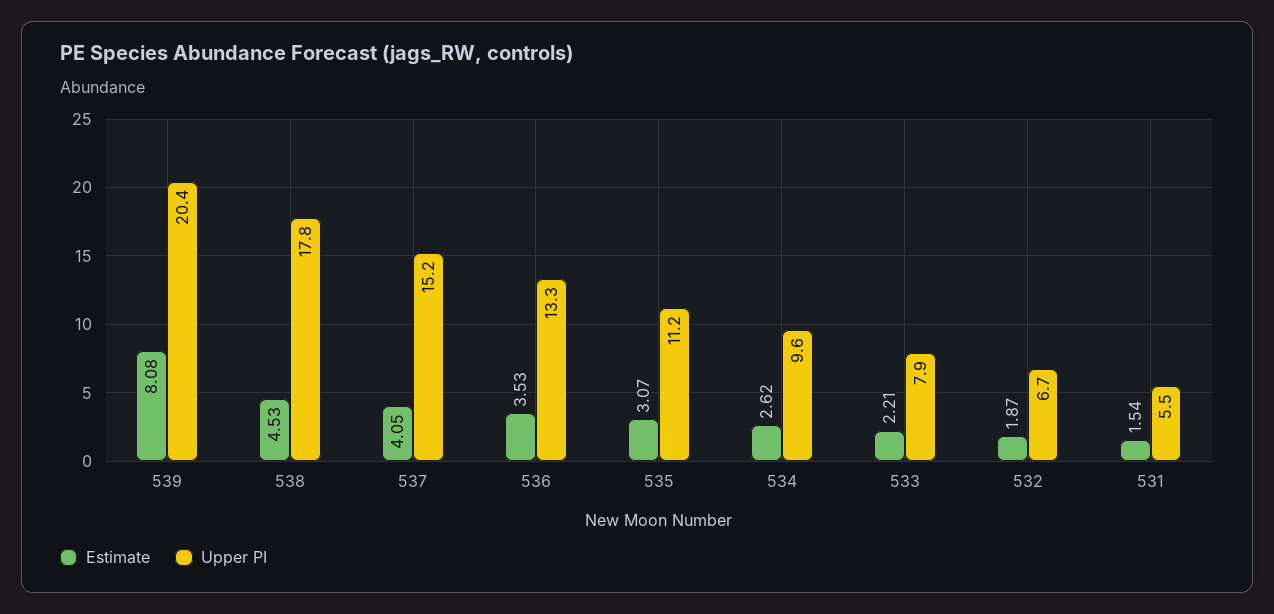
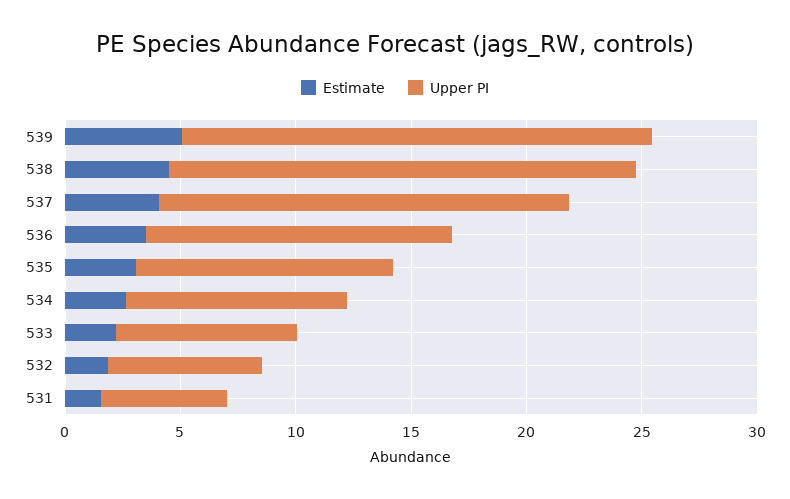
  {
    "Estimate": {
-     "539": 8.08,
+     "539": 5,
      "538": 4.53,
      "537": 4.05,
      "536": 3.53,
      "535": 3.07,
      "534": 2.62,
      "533": 2.21,
      "532": 1.87,
      "531": 1.54
    },
    "Upper PI": {
      "539": 20.4,
-     "538": 17.8,
+     "538": 20,
-     "537": 15.2,
+     "537": 18,
      "536": 13.3,
      "535": 11.2,
      "534": 9.6,
      "533": 7.9,
      "532": 6.7,
      "531": 5.5
    }
  }

